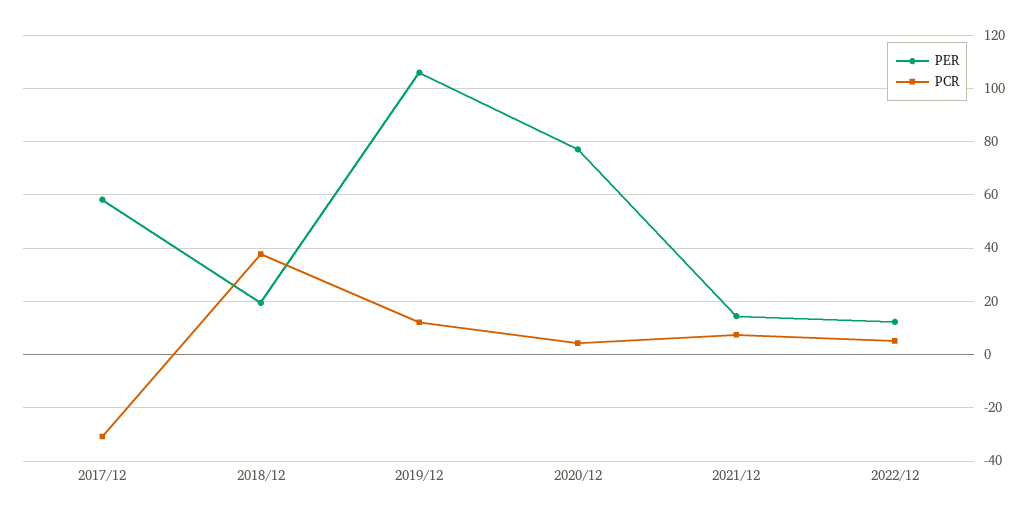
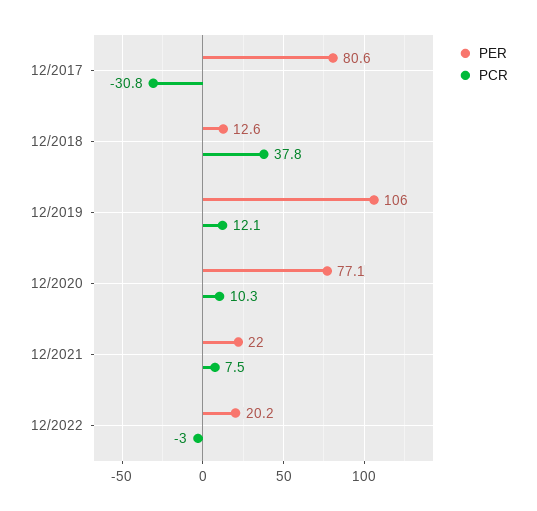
  {
    "PER": {
-     "2017/12": 57.5,
+     "2017/12": 80.6,
-     "2018/12": 20,
+     "2018/12": 12.6,
      "2019/12": 106,
      "2020/12": 77.1,
-     "2021/12": 15,
+     "2021/12": 22,
-     "2022/12": 12.5
+     "2022/12": 20.2
    },
    "PCR": {
      "2017/12": -30.8,
      "2018/12": 37.8,
      "2019/12": 12.1,
-     "2020/12": 5,
+     "2020/12": 10.3,
      "2021/12": 7.5,
-     "2022/12": 5
+     "2022/12": -3
    }
  }

